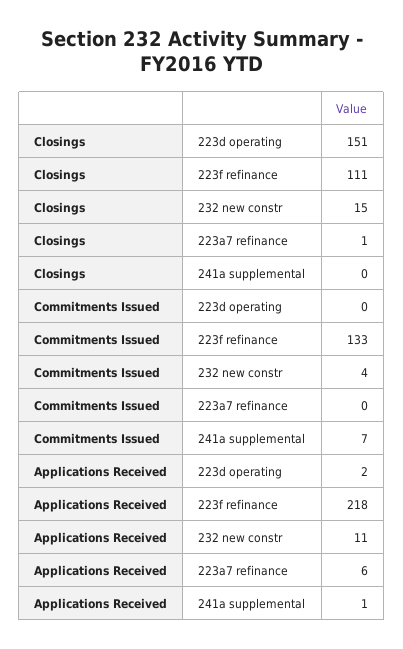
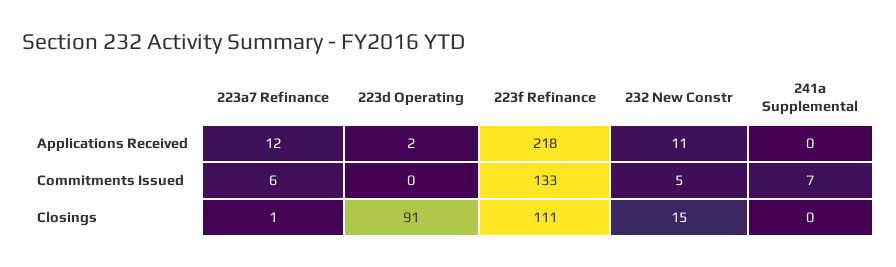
  {
    "Closings": {
-     "223d operating": 151,
+     "223d operating": 91,
      "223f refinance": 111,
      "232 new constr": 15,
      "223a7 refinance": 1,
      "241a supplemental": 0
    },
    "Commitments Issued": {
      "223d operating": 0,
      "223f refinance": 133,
-     "232 new constr": 4,
+     "232 new constr": 5,
-     "223a7 refinance": 0,
+     "223a7 refinance": 6,
      "241a supplemental": 7
    },
    "Applications Received": {
      "223d operating": 2,
      "223f refinance": 218,
      "232 new constr": 11,
-     "223a7 refinance": 6,
+     "223a7 refinance": 12,
-     "241a supplemental": 1
+     "241a supplemental": 0
    }
  }

